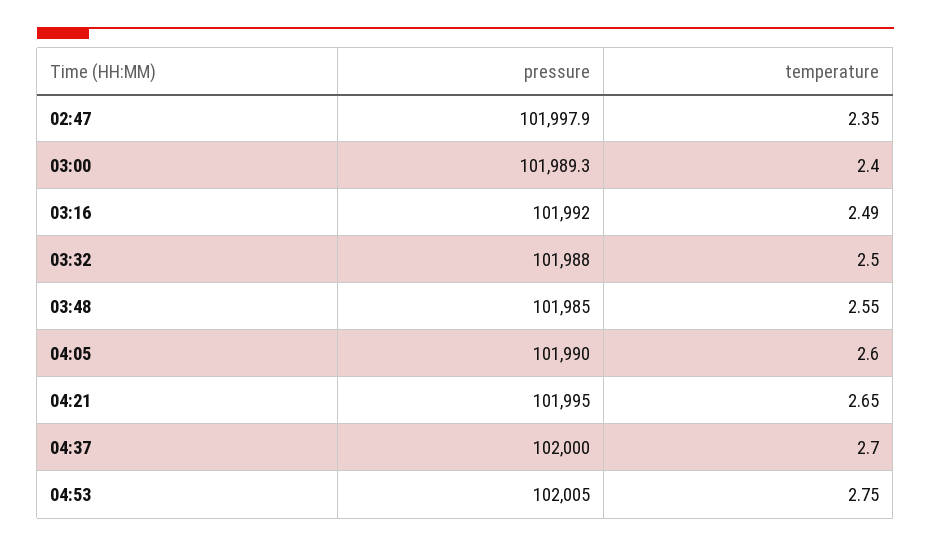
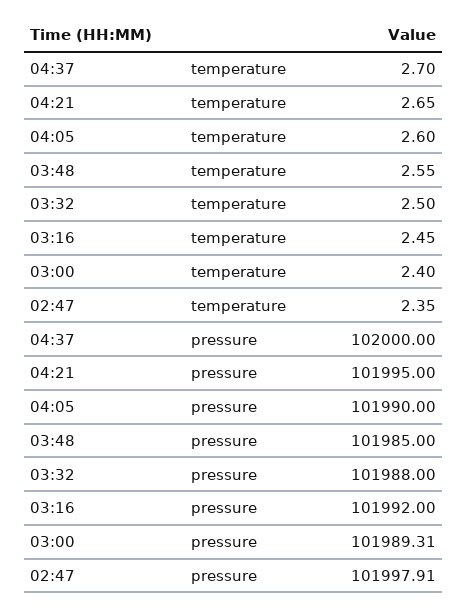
  {
    "pressure": {
      "02:47": 101997.91,
      "03:00": 101989.31,
      "03:16": 101992,
      "03:32": 101988,
      "03:48": 101985,
      "04:05": 101990,
      "04:21": 101995,
-     "04:37": 102000,
+     "04:37": 102000
-     "04:53": 102005
    },
    "temperature": {
      "02:47": 2.35,
      "03:00": 2.4,
-     "03:16": 2.49,
+     "03:16": 2.45,
      "03:32": 2.5,
      "03:48": 2.55,
      "04:05": 2.6,
      "04:21": 2.65,
-     "04:37": 2.7,
+     "04:37": 2.7
-     "04:53": 2.75
    }
  }

